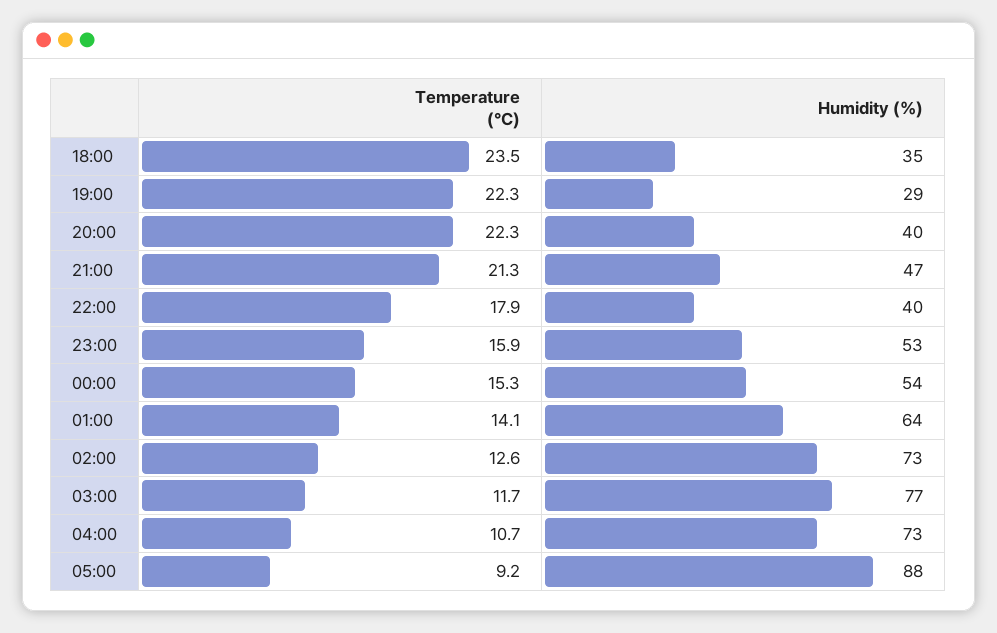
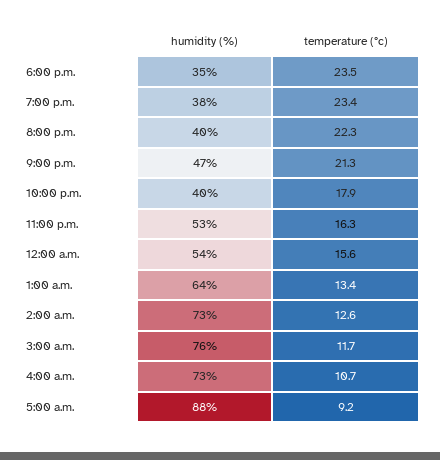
  {
    "Temperature (°C)": {
      "18:00": 23.5,
-     "19:00": 22.3,
+     "19:00": 23.4,
      "20:00": 22.3,
      "21:00": 21.3,
      "22:00": 17.9,
-     "23:00": 15.9,
+     "23:00": 16.3,
-     "00:00": 15.3,
+     "00:00": 15.6,
-     "01:00": 14.1,
+     "01:00": 13.4,
      "02:00": 12.6,
      "03:00": 11.7,
      "04:00": 10.7,
      "05:00": 9.2
    },
    "Humidity (%)": {
      "18:00": 35,
-     "19:00": 29,
+     "19:00": 38,
      "20:00": 40,
      "21:00": 47,
      "22:00": 40,
      "23:00": 53,
      "00:00": 54,
      "01:00": 64,
      "02:00": 73,
-     "03:00": 77,
+     "03:00": 76,
      "04:00": 73,
      "05:00": 88
    }
  }

